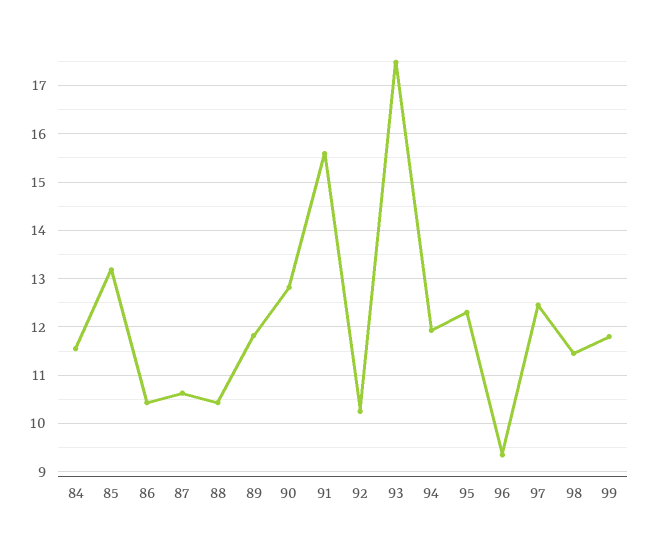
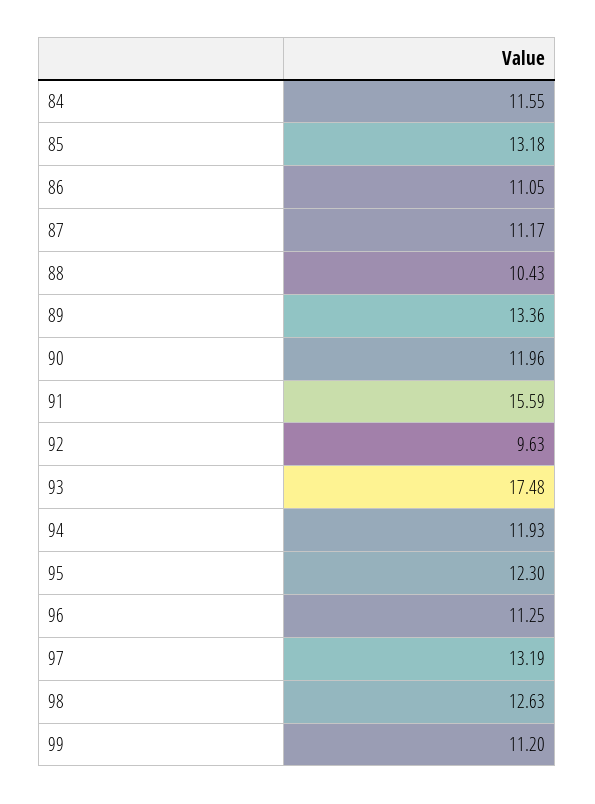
  {
    "84": 11.55,
    "85": 13.18,
-   "86": 10.4,
+   "86": 11.05,
-   "87": 10.6,
+   "87": 11.17,
    "88": 10.43,
-   "89": 11.8,
+   "89": 13.36,
-   "90": 12.8,
+   "90": 11.96,
    "91": 15.59,
-   "92": 10.2,
+   "92": 9.63,
    "93": 17.48,
    "94": 11.93,
    "95": 12.3,
-   "96": 9.4,
+   "96": 11.25,
-   "97": 12.4,
+   "97": 13.19,
-   "98": 11.4,
+   "98": 12.63,
-   "99": 11.8
+   "99": 11.2
  }

